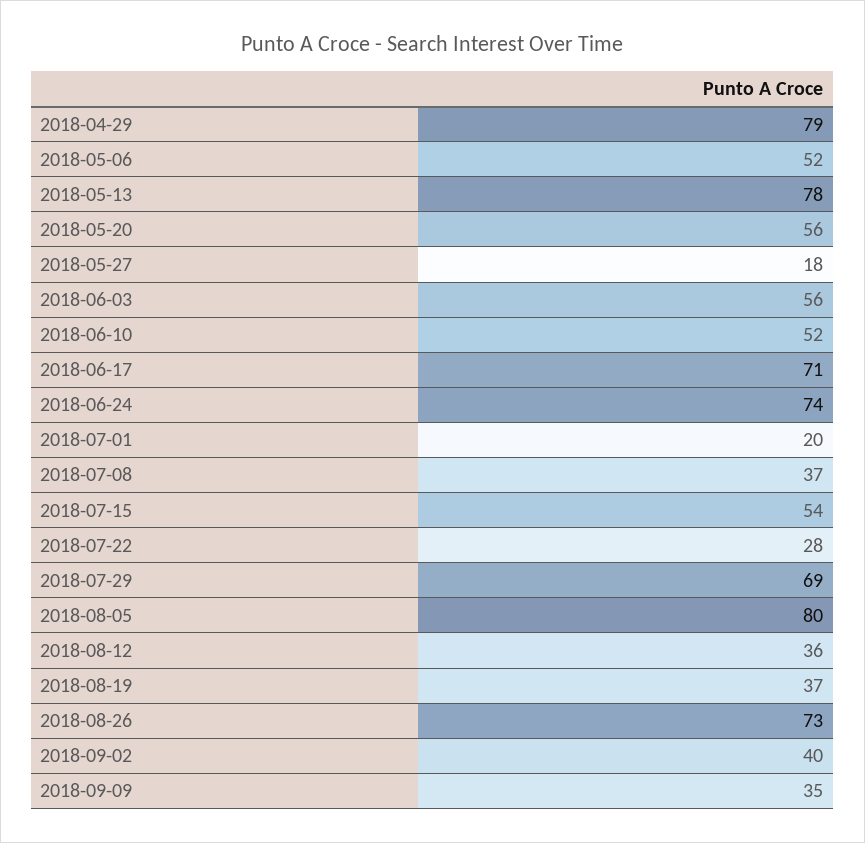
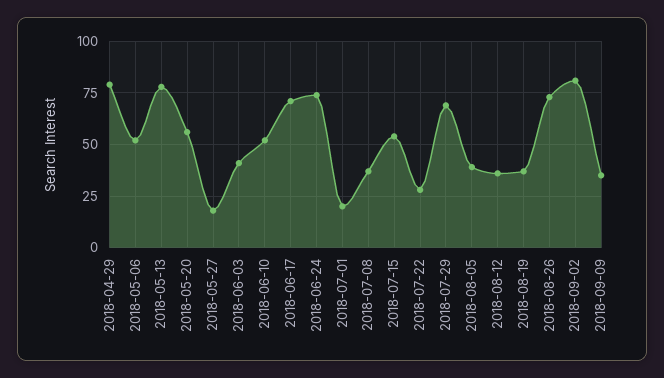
  {
    "2018-04-29": 79,
    "2018-05-06": 52,
    "2018-05-13": 78,
    "2018-05-20": 56,
    "2018-05-27": 18,
-   "2018-06-03": 56,
+   "2018-06-03": 40,
    "2018-06-10": 52,
    "2018-06-17": 71,
    "2018-06-24": 74,
    "2018-07-01": 20,
    "2018-07-08": 37,
    "2018-07-15": 54,
    "2018-07-22": 28,
    "2018-07-29": 69,
-   "2018-08-05": 80,
+   "2018-08-05": 40,
    "2018-08-12": 36,
    "2018-08-19": 37,
    "2018-08-26": 73,
-   "2018-09-02": 40,
+   "2018-09-02": 80,
    "2018-09-09": 35
  }

